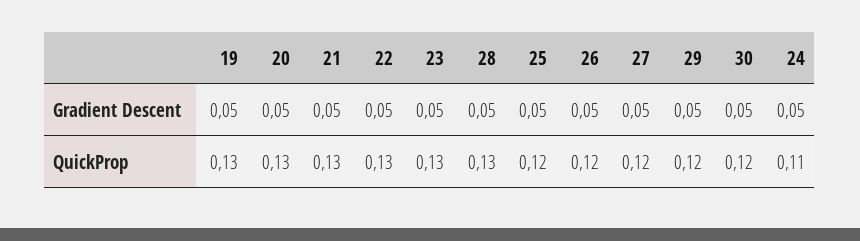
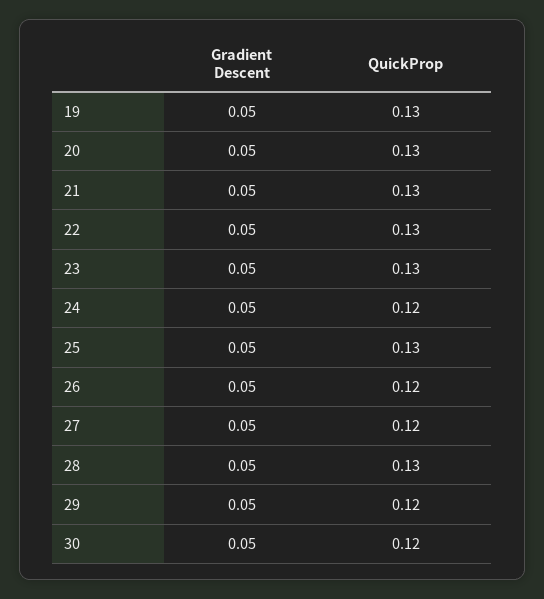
  {
    "19": {
      "Gradient Descent": 0.05,
      "QuickProp": 0.13
    },
    "20": {
      "Gradient Descent": 0.05,
      "QuickProp": 0.13
    },
    "21": {
      "Gradient Descent": 0.05,
      "QuickProp": 0.13
    },
    "22": {
      "Gradient Descent": 0.05,
      "QuickProp": 0.13
    },
    "23": {
      "Gradient Descent": 0.05,
      "QuickProp": 0.13
    },
    "28": {
      "Gradient Descent": 0.05,
      "QuickProp": 0.13
    },
    "25": {
      "Gradient Descent": 0.05,
-     "QuickProp": 0.12
+     "QuickProp": 0.13
    },
    "26": {
      "Gradient Descent": 0.05,
      "QuickProp": 0.12
    },
    "27": {
      "Gradient Descent": 0.05,
      "QuickProp": 0.12
    },
    "29": {
      "Gradient Descent": 0.05,
      "QuickProp": 0.12
    },
    "30": {
      "Gradient Descent": 0.05,
      "QuickProp": 0.12
    },
    "24": {
      "Gradient Descent": 0.05,
-     "QuickProp": 0.11
+     "QuickProp": 0.12
    }
  }

